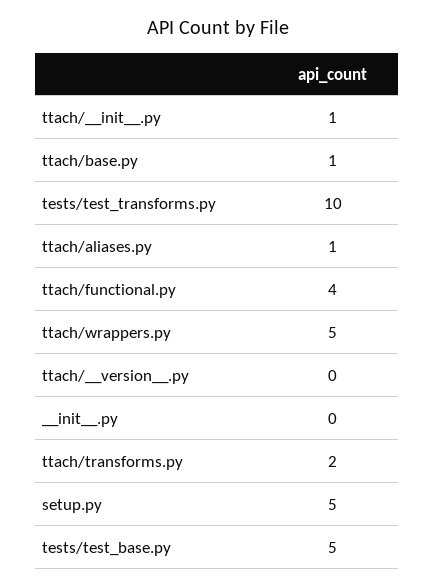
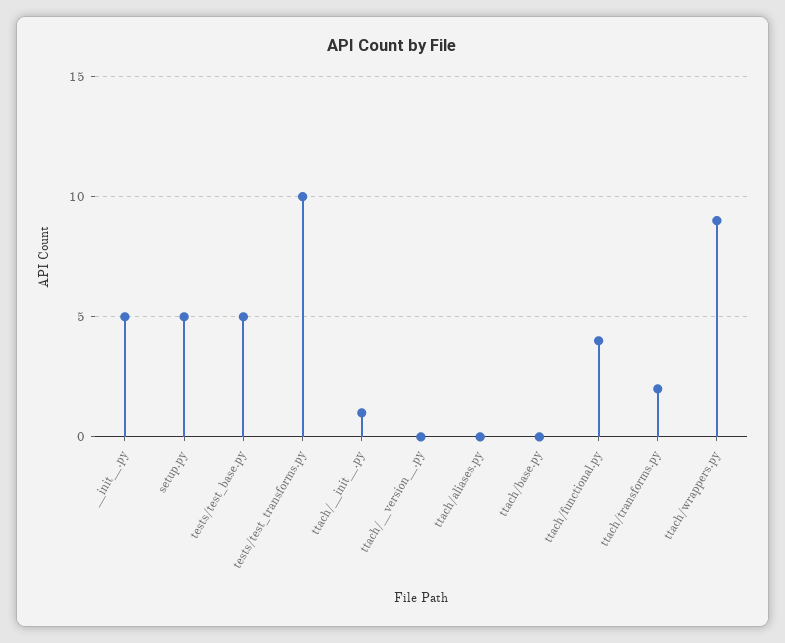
  {
    "ttach/__init__.py": 1,
-   "ttach/base.py": 1,
+   "ttach/base.py": 0,
    "tests/test_transforms.py": 10,
-   "ttach/aliases.py": 1,
+   "ttach/aliases.py": 0,
    "ttach/functional.py": 4,
-   "ttach/wrappers.py": 5,
+   "ttach/wrappers.py": 9,
    "ttach/__version__.py": 0,
-   "__init__.py": 0,
+   "__init__.py": 5,
    "ttach/transforms.py": 2,
    "setup.py": 5,
    "tests/test_base.py": 5
  }

